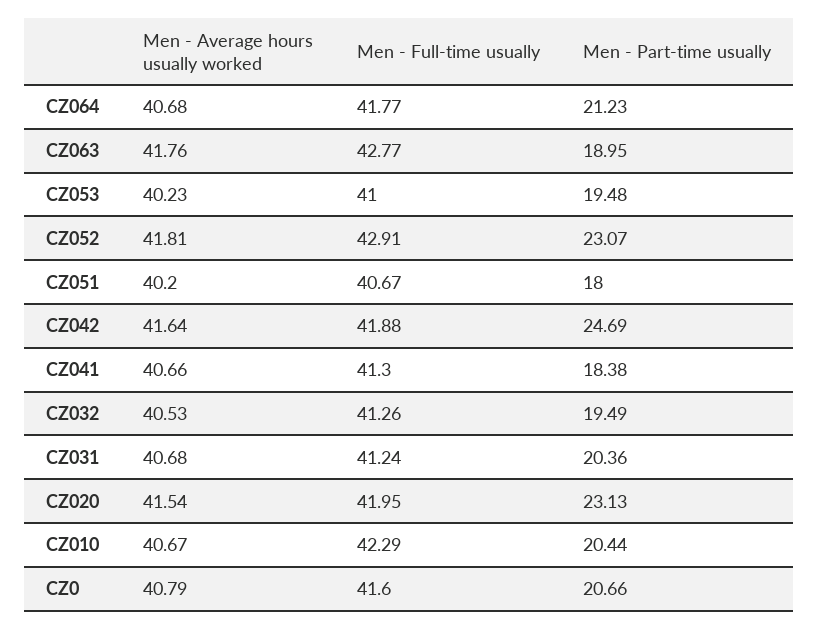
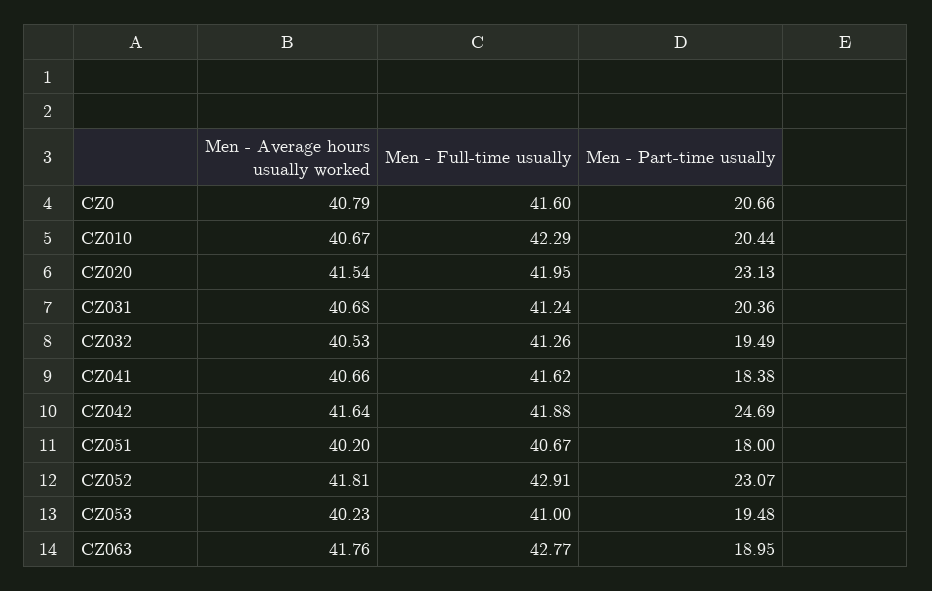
  {
    "Men - Average hours usually worked": {
-     "CZ064": 40.68,
      "CZ063": 41.76,
      "CZ053": 40.23,
      "CZ052": 41.81,
      "CZ051": 40.2,
      "CZ042": 41.64,
      "CZ041": 40.66,
      "CZ032": 40.53,
      "CZ031": 40.68,
      "CZ020": 41.54,
      "CZ010": 40.67,
      "CZ0": 40.79
    },
    "Men - Full-time usually": {
-     "CZ064": 41.77,
      "CZ063": 42.77,
      "CZ053": 41,
      "CZ052": 42.91,
      "CZ051": 40.67,
      "CZ042": 41.88,
-     "CZ041": 41.3,
+     "CZ041": 41.62,
      "CZ032": 41.26,
      "CZ031": 41.24,
      "CZ020": 41.95,
      "CZ010": 42.29,
      "CZ0": 41.6
    },
    "Men - Part-time usually": {
-     "CZ064": 21.23,
      "CZ063": 18.95,
      "CZ053": 19.48,
      "CZ052": 23.07,
      "CZ051": 18,
      "CZ042": 24.69,
      "CZ041": 18.38,
      "CZ032": 19.49,
      "CZ031": 20.36,
      "CZ020": 23.13,
      "CZ010": 20.44,
      "CZ0": 20.66
    }
  }

